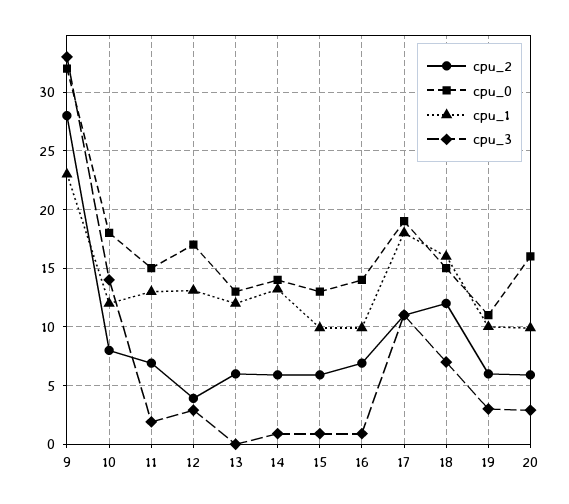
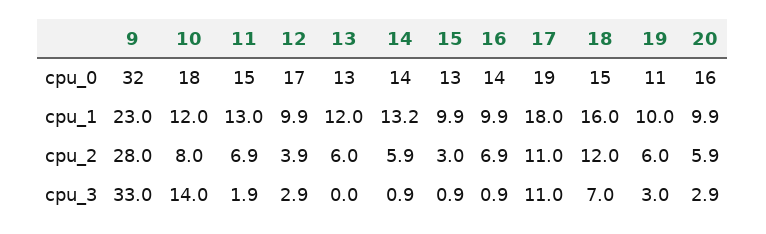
  {
    "cpu_2": {
      "9": 28,
      "10": 8,
      "11": 6.9,
      "12": 3.9,
      "13": 6,
      "14": 5.9,
-     "15": 6,
+     "15": 3,
      "16": 6.9,
      "17": 11,
      "18": 12,
      "19": 6,
      "20": 5.9
    },
    "cpu_0": {
      "9": 32,
      "10": 18,
      "11": 15,
      "12": 17,
      "13": 13,
      "14": 14,
      "15": 13,
      "16": 14,
      "17": 19,
      "18": 15,
      "19": 11,
      "20": 16
    },
    "cpu_1": {
      "9": 23,
      "10": 12,
      "11": 13,
-     "12": 13,
+     "12": 9.9,
      "13": 12,
      "14": 13.2,
      "15": 9.9,
      "16": 9.9,
      "17": 18,
      "18": 16,
      "19": 10,
      "20": 9.9
    },
    "cpu_3": {
      "9": 33,
      "10": 14,
      "11": 1.9,
      "12": 2.9,
      "13": 0,
      "14": 0.9,
      "15": 0.9,
      "16": 0.9,
      "17": 11,
      "18": 7,
      "19": 3,
      "20": 2.9
    }
  }

